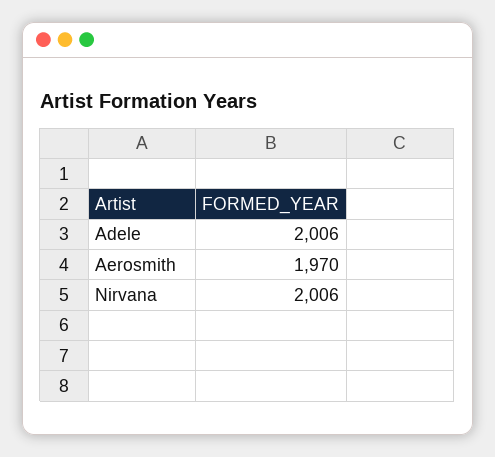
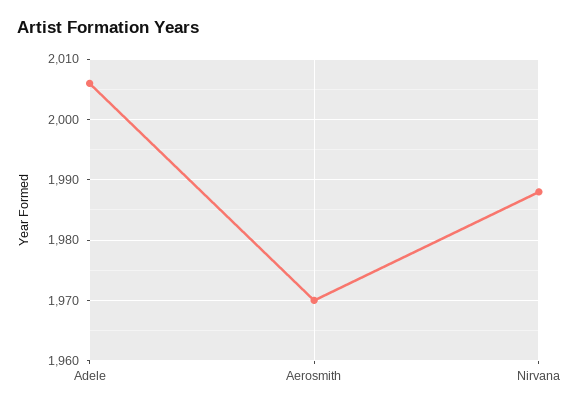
  {
    "Adele": 2006,
    "Aerosmith": 1970,
-   "Nirvana": 2006
+   "Nirvana": 1988
  }

